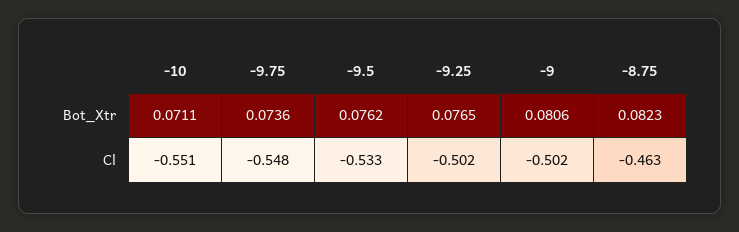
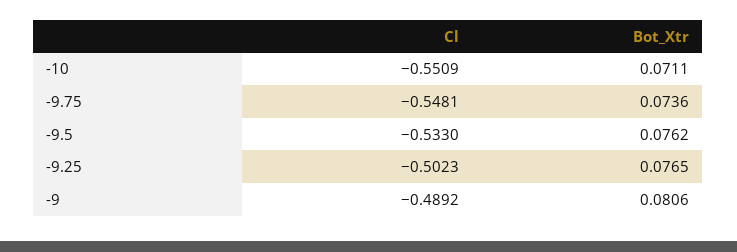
  {
    "-10": {
      "Bot_Xtr": 0.0711,
      "Cl": -0.5509
    },
    "-9.75": {
      "Bot_Xtr": 0.0736,
      "Cl": -0.5481
    },
    "-9.5": {
      "Bot_Xtr": 0.0762,
      "Cl": -0.533
    },
    "-9.25": {
      "Bot_Xtr": 0.0765,
      "Cl": -0.5023
    },
    "-9": {
      "Bot_Xtr": 0.0806,
-     "Cl": -0.502
+     "Cl": -0.4892
-   },
+   }
-   "-8.75": {
-     "Bot_Xtr": 0.0823,
-     "Cl": -0.463
-   }
  }

